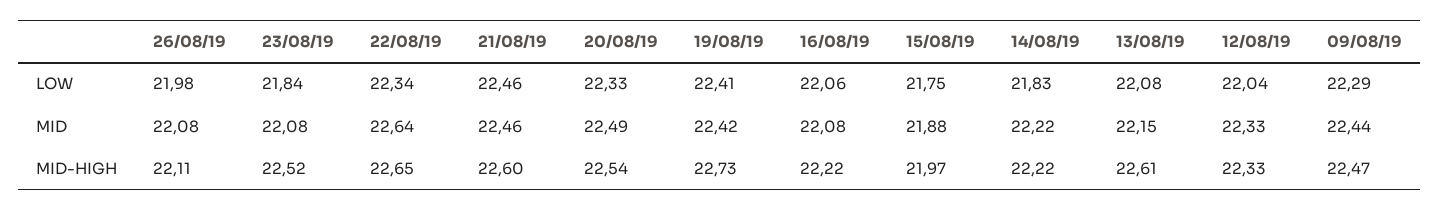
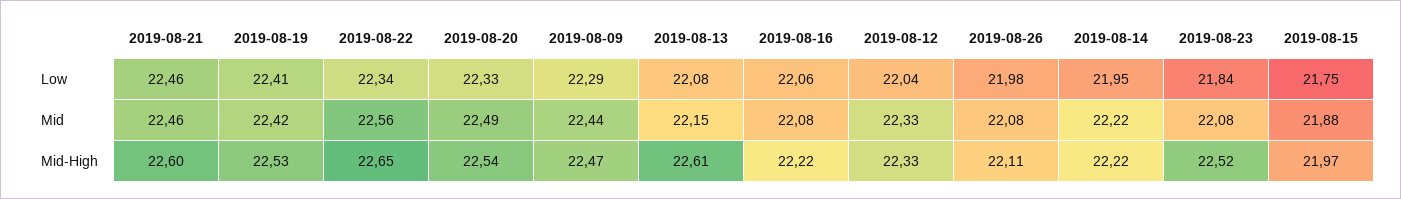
  {
    "26/08/19": {
      "LOW": 21.98,
      "MID": 22.08,
      "MID-HIGH": 22.11
    },
    "23/08/19": {
      "LOW": 21.84,
      "MID": 22.08,
      "MID-HIGH": 22.52
    },
    "22/08/19": {
      "LOW": 22.34,
-     "MID": 22.64,
+     "MID": 22.56,
      "MID-HIGH": 22.65
    },
    "21/08/19": {
      "LOW": 22.46,
      "MID": 22.46,
      "MID-HIGH": 22.6
    },
    "20/08/19": {
      "LOW": 22.33,
      "MID": 22.49,
      "MID-HIGH": 22.54
    },
    "19/08/19": {
      "LOW": 22.41,
      "MID": 22.42,
-     "MID-HIGH": 22.73
+     "MID-HIGH": 22.53
    },
    "16/08/19": {
      "LOW": 22.06,
      "MID": 22.08,
      "MID-HIGH": 22.22
    },
    "15/08/19": {
      "LOW": 21.75,
      "MID": 21.88,
      "MID-HIGH": 21.97
    },
    "14/08/19": {
-     "LOW": 21.83,
+     "LOW": 21.95,
      "MID": 22.22,
      "MID-HIGH": 22.22
    },
    "13/08/19": {
      "LOW": 22.08,
      "MID": 22.15,
      "MID-HIGH": 22.61
    },
    "12/08/19": {
      "LOW": 22.04,
      "MID": 22.33,
      "MID-HIGH": 22.33
    },
    "09/08/19": {
      "LOW": 22.29,
      "MID": 22.44,
      "MID-HIGH": 22.47
    }
  }

